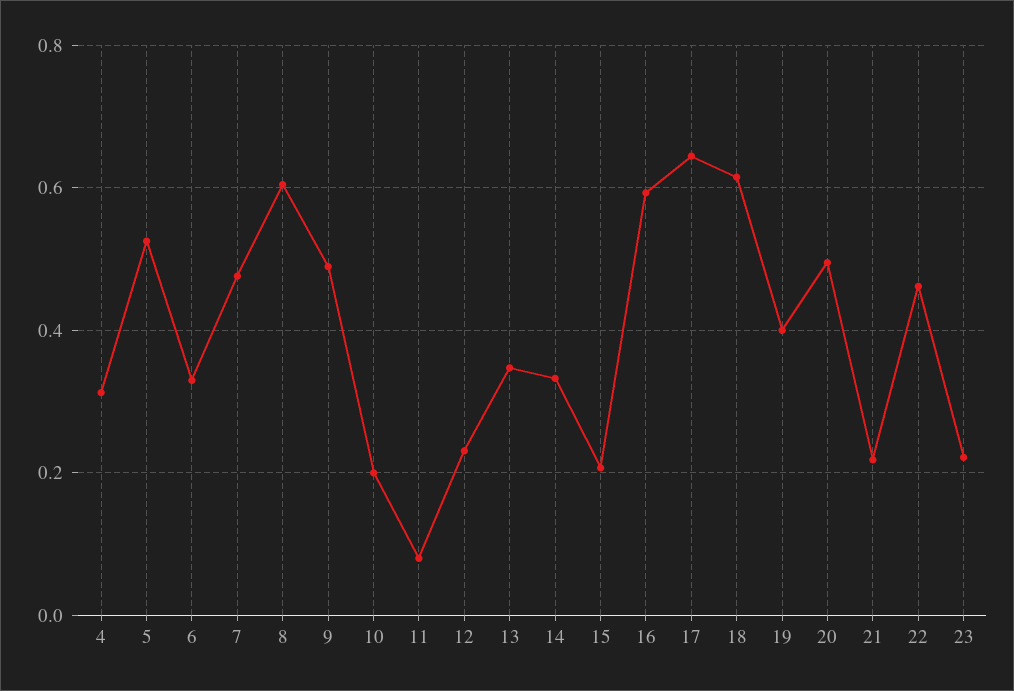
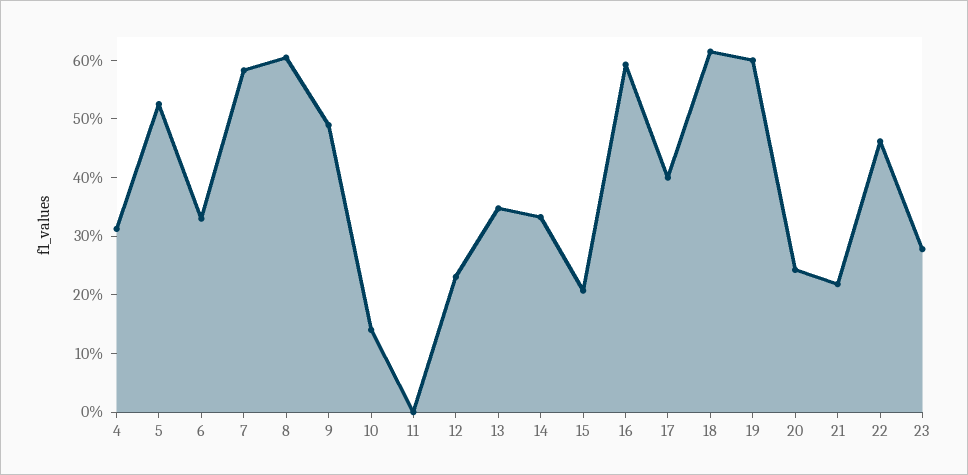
  {
    "4": 0.32,
    "5": 0.52,
    "6": 0.32,
-   "7": 0.48,
+   "7": 0.58,
    "8": 0.6,
    "9": 0.48,
-   "10": 0.2,
+   "10": 0.14,
-   "11": 0.08,
+   "11": 0,
    "12": 0.24,
    "13": 0.34,
    "14": 0.34,
    "15": 0.2,
    "16": 0.6,
-   "17": 0.64,
+   "17": 0.4,
    "18": 0.62,
-   "19": 0.4,
+   "19": 0.6,
-   "20": 0.5,
+   "20": 0.24,
    "21": 0.22,
    "22": 0.46,
-   "23": 0.22
+   "23": 0.28
  }

